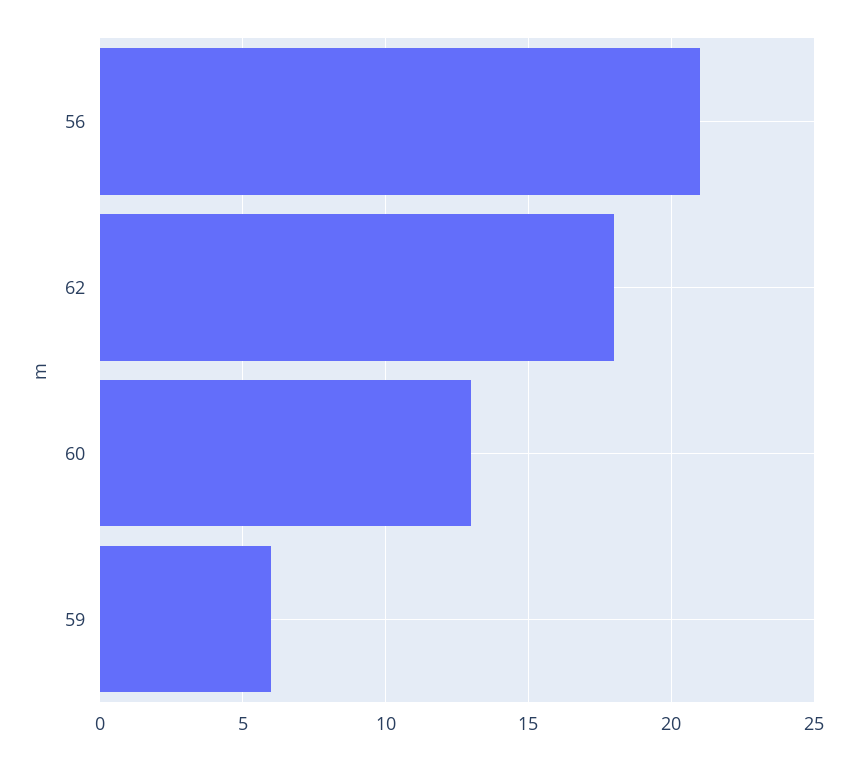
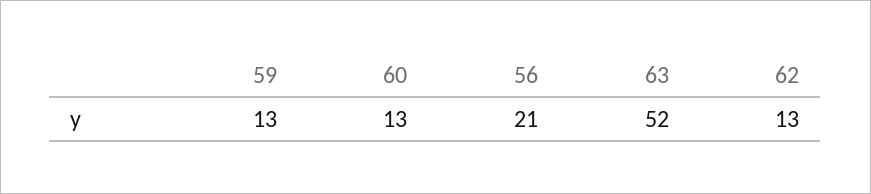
  {
    "56": 21,
-   "62": 18,
+   "62": 13,
    "60": 13,
-   "59": 6
+   "59": 13,
+   "63": 52
  }

